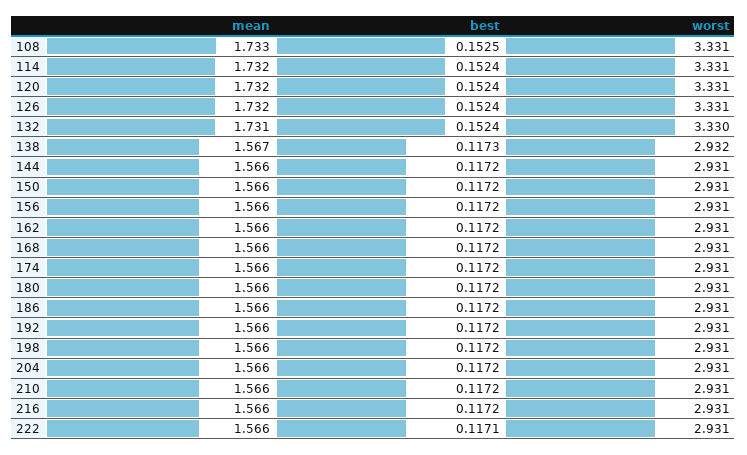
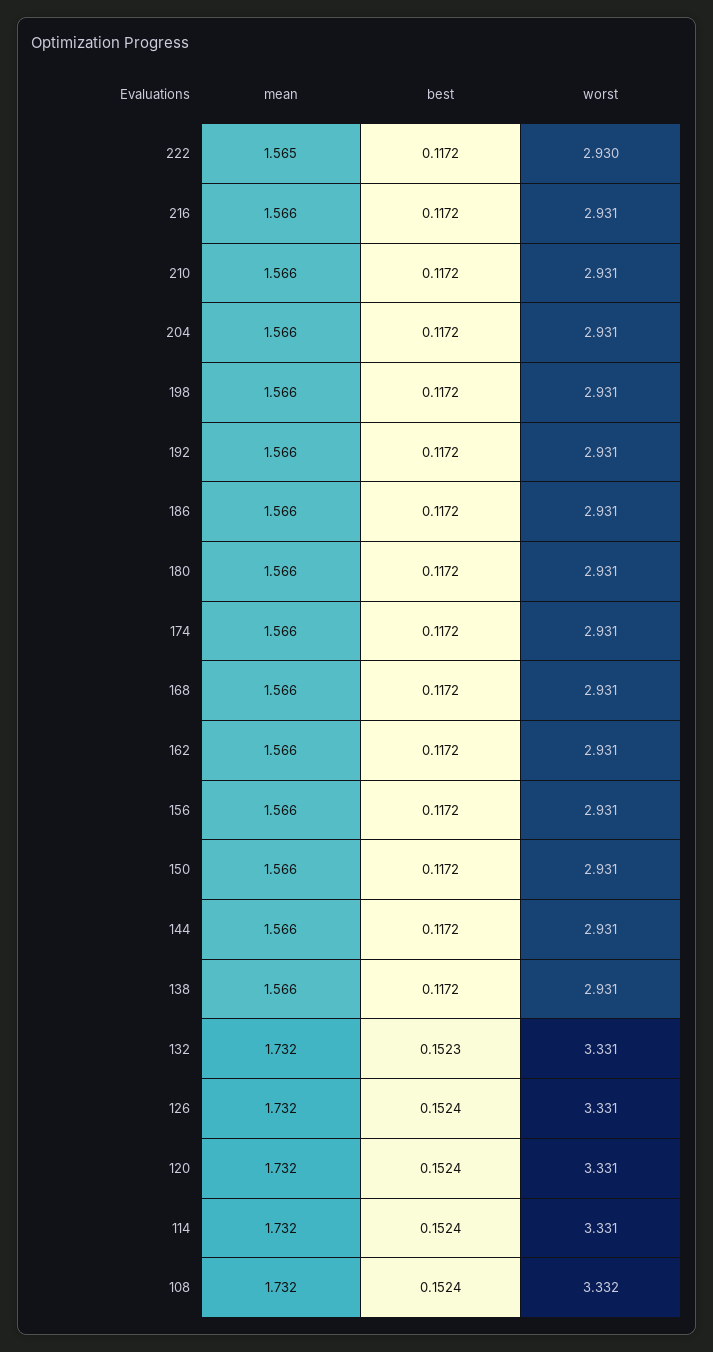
  {
    "mean": {
-     "108": 1.733,
+     "108": 1.732,
      "114": 1.732,
      "120": 1.732,
      "126": 1.732,
-     "132": 1.731,
+     "132": 1.732,
-     "138": 1.567,
+     "138": 1.566,
      "144": 1.566,
      "150": 1.566,
      "156": 1.566,
      "162": 1.566,
      "168": 1.566,
      "174": 1.566,
      "180": 1.566,
      "186": 1.566,
      "192": 1.566,
      "198": 1.566,
      "204": 1.566,
      "210": 1.566,
      "216": 1.566,
-     "222": 1.566
+     "222": 1.565
    },
    "best": {
-     "108": 0.1525,
+     "108": 0.1524,
      "114": 0.1524,
      "120": 0.1524,
      "126": 0.1524,
-     "132": 0.1524,
+     "132": 0.1523,
-     "138": 0.1173,
+     "138": 0.1172,
      "144": 0.1172,
      "150": 0.1172,
      "156": 0.1172,
      "162": 0.1172,
      "168": 0.1172,
      "174": 0.1172,
      "180": 0.1172,
      "186": 0.1172,
      "192": 0.1172,
      "198": 0.1172,
      "204": 0.1172,
      "210": 0.1172,
      "216": 0.1172,
-     "222": 0.1171
+     "222": 0.1172
    },
    "worst": {
-     "108": 3.331,
+     "108": 3.332,
      "114": 3.331,
      "120": 3.331,
      "126": 3.331,
-     "132": 3.33,
+     "132": 3.331,
-     "138": 2.932,
+     "138": 2.931,
      "144": 2.931,
      "150": 2.931,
      "156": 2.931,
      "162": 2.931,
      "168": 2.931,
      "174": 2.931,
      "180": 2.931,
      "186": 2.931,
      "192": 2.931,
      "198": 2.931,
      "204": 2.931,
      "210": 2.931,
      "216": 2.931,
-     "222": 2.931
+     "222": 2.93
    }
  }

